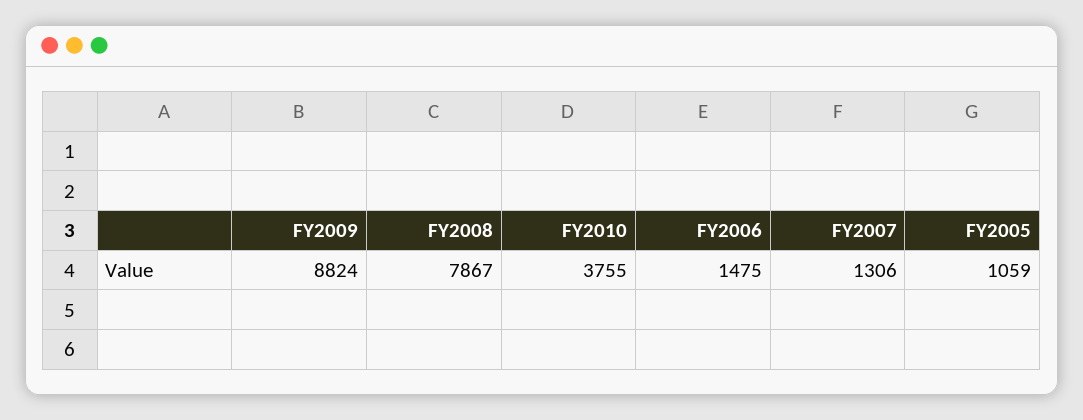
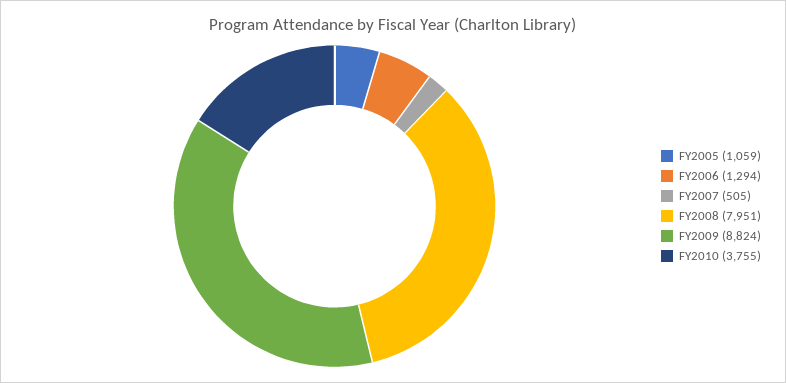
  {
    "FY2009": 8824,
-   "FY2008": 7867,
+   "FY2008": 7951,
    "FY2010": 3755,
-   "FY2006": 1475,
+   "FY2006": 1294,
-   "FY2007": 1306,
+   "FY2007": 505,
    "FY2005": 1059
  }

